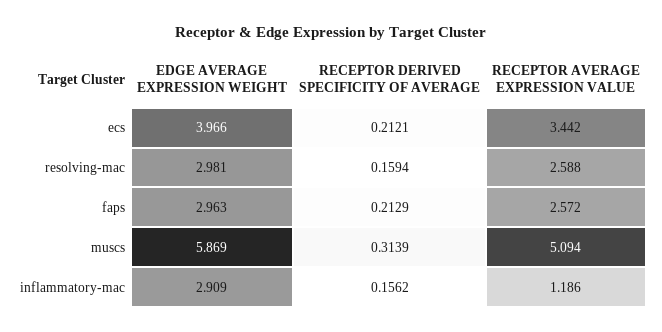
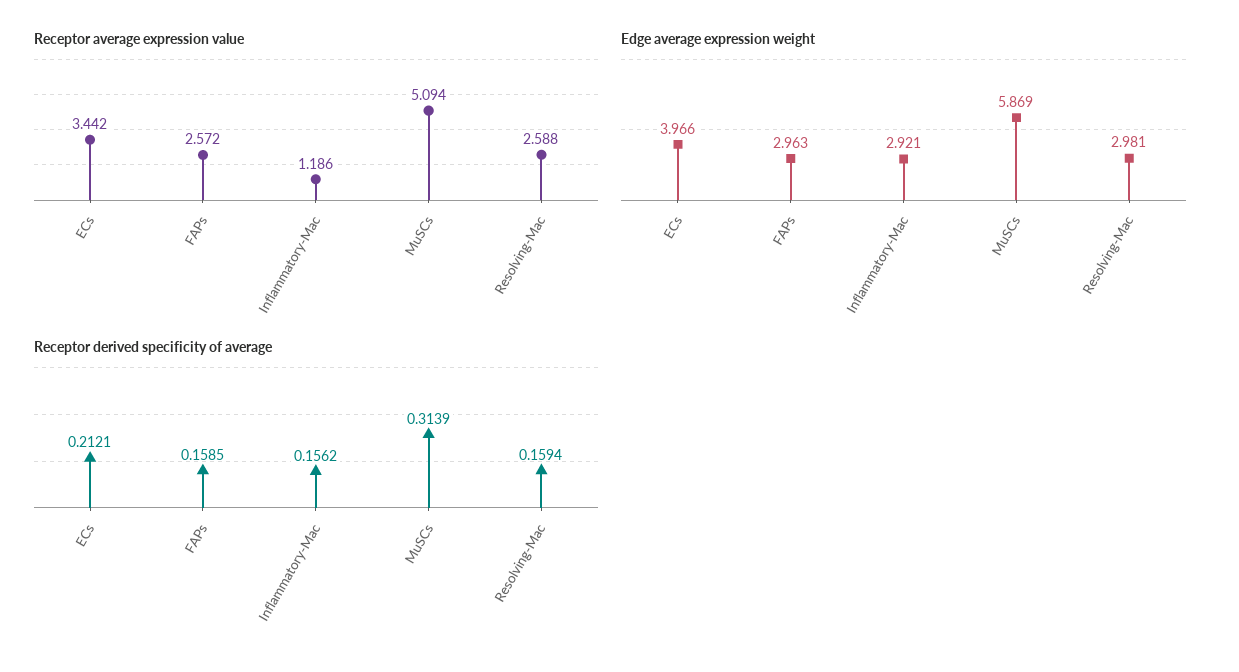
  {
    "EDGE AVERAGE EXPRESSION WEIGHT": {
      "ecs": 3.966,
      "resolving-mac": 2.981,
      "faps": 2.963,
      "muscs": 5.869,
-     "inflammatory-mac": 2.909
+     "inflammatory-mac": 2.921
    },
    "RECEPTOR DERIVED SPECIFICITY OF AVERAGE": {
      "ecs": 0.2121,
      "resolving-mac": 0.1594,
-     "faps": 0.2129,
+     "faps": 0.1585,
      "muscs": 0.3139,
      "inflammatory-mac": 0.1562
    },
    "RECEPTOR AVERAGE EXPRESSION VALUE": {
      "ecs": 3.442,
      "resolving-mac": 2.588,
      "faps": 2.572,
      "muscs": 5.094,
      "inflammatory-mac": 1.186
    }
  }

